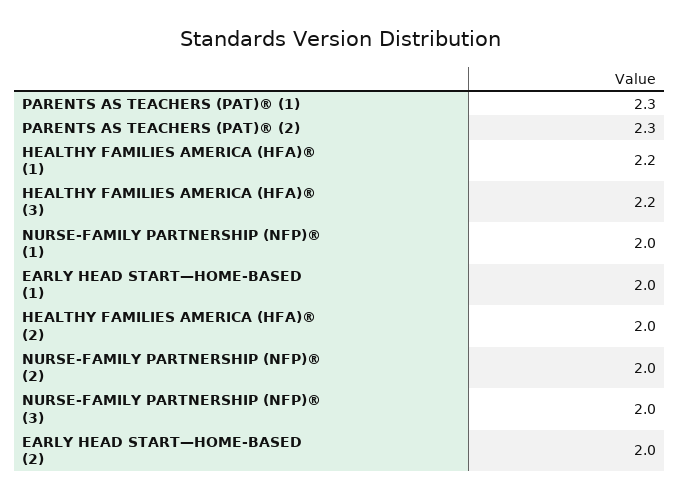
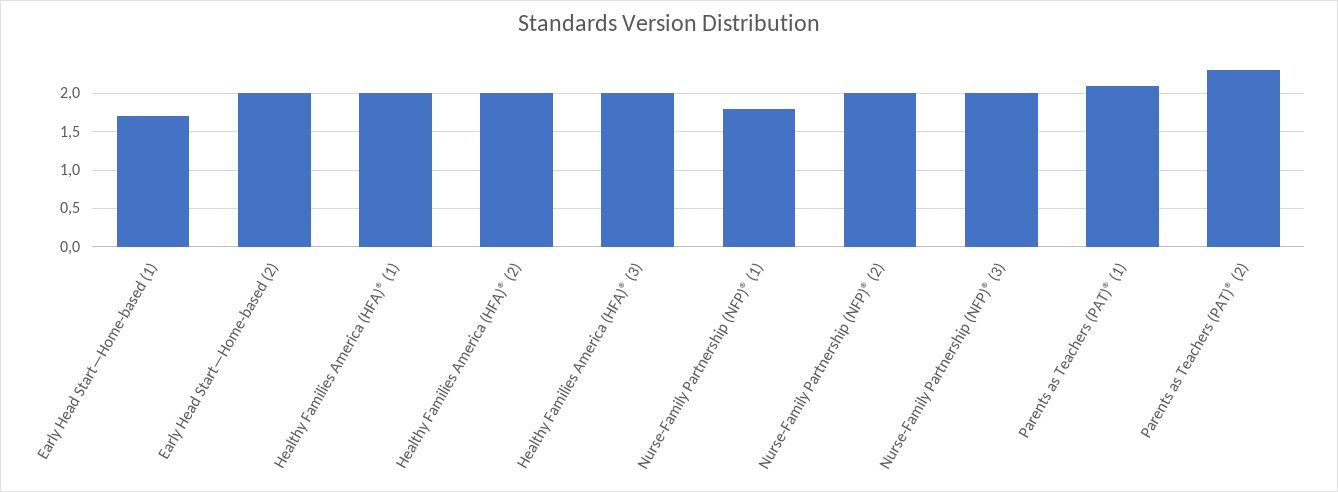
  {
-   "PARENTS AS TEACHERS (PAT)® (1)": 2.3,
+   "PARENTS AS TEACHERS (PAT)® (1)": 2.1,
    "PARENTS AS TEACHERS (PAT)® (2)": 2.3,
-   "HEALTHY FAMILIES AMERICA (HFA)® (1)": 2.2,
+   "HEALTHY FAMILIES AMERICA (HFA)® (1)": 2,
-   "HEALTHY FAMILIES AMERICA (HFA)® (3)": 2.2,
+   "HEALTHY FAMILIES AMERICA (HFA)® (3)": 2,
-   "NURSE-FAMILY PARTNERSHIP (NFP)® (1)": 2,
+   "NURSE-FAMILY PARTNERSHIP (NFP)® (1)": 1.8,
-   "EARLY HEAD START—HOME-BASED (1)": 2,
+   "EARLY HEAD START—HOME-BASED (1)": 1.7,
    "HEALTHY FAMILIES AMERICA (HFA)® (2)": 2,
    "NURSE-FAMILY PARTNERSHIP (NFP)® (2)": 2,
    "NURSE-FAMILY PARTNERSHIP (NFP)® (3)": 2,
    "EARLY HEAD START—HOME-BASED (2)": 2
  }

